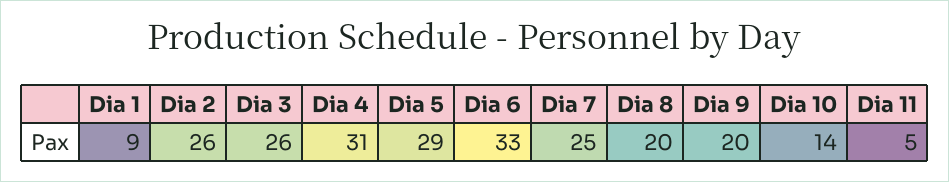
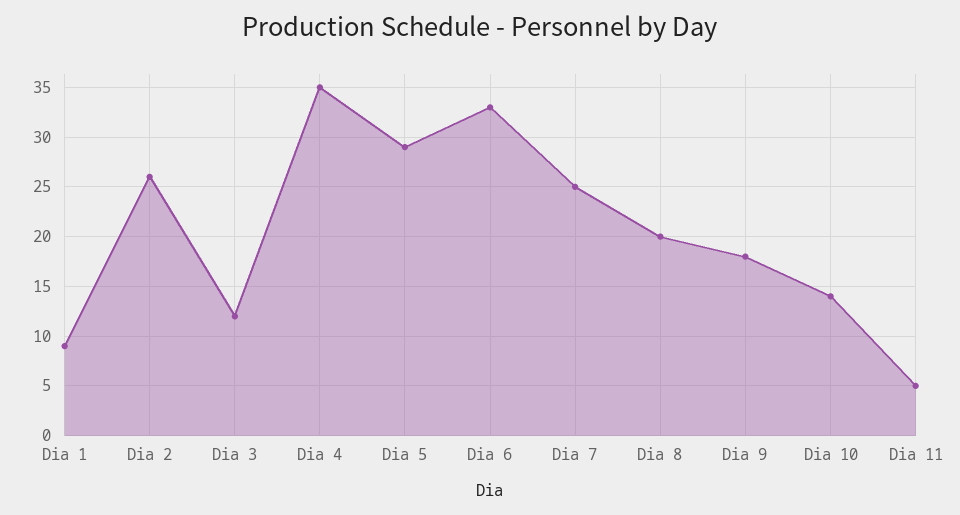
  {
    "Dia 1": 9,
    "Dia 2": 26,
-   "Dia 3": 26,
+   "Dia 3": 12,
-   "Dia 4": 31,
+   "Dia 4": 35,
    "Dia 5": 29,
    "Dia 6": 33,
    "Dia 7": 25,
    "Dia 8": 20,
-   "Dia 9": 20,
+   "Dia 9": 18,
    "Dia 10": 14,
    "Dia 11": 5
  }

